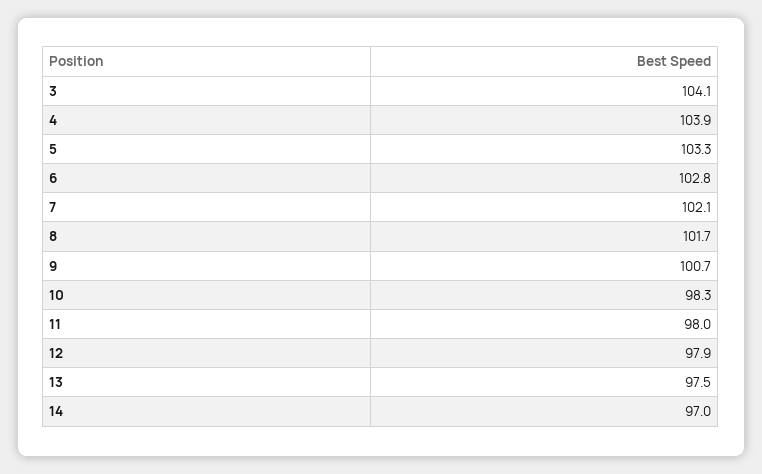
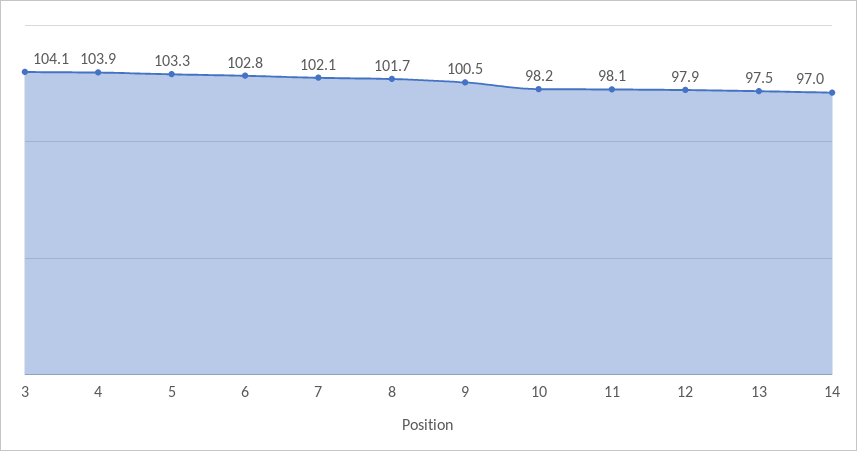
  {
    "3": 104.1,
    "4": 103.9,
    "5": 103.3,
    "6": 102.8,
    "7": 102.1,
    "8": 101.7,
-   "9": 100.7,
+   "9": 100.5,
-   "10": 98.3,
+   "10": 98.2,
-   "11": 98,
+   "11": 98.1,
    "12": 97.9,
    "13": 97.5,
    "14": 97
  }

